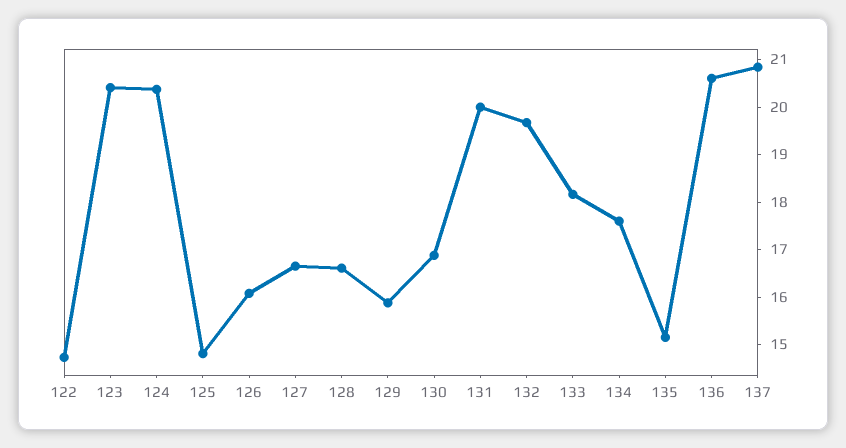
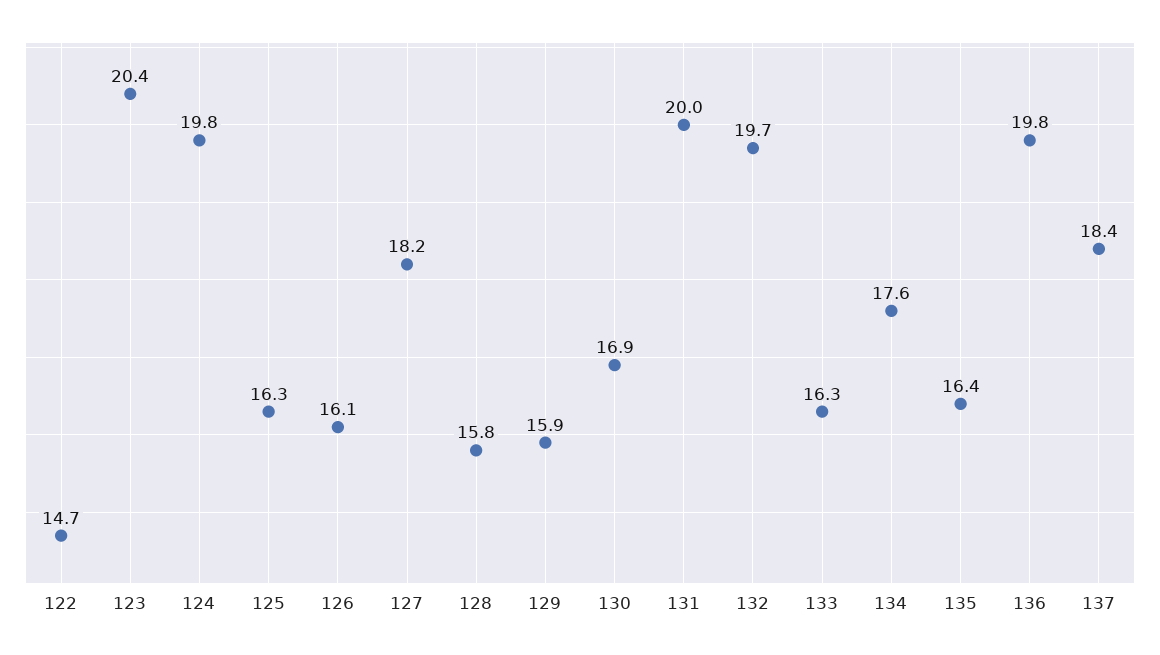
  {
    "122": 14.7,
    "123": 20.4,
-   "124": 20.4,
+   "124": 19.8,
-   "125": 14.8,
+   "125": 16.3,
    "126": 16.1,
-   "127": 16.6,
+   "127": 18.2,
-   "128": 16.6,
+   "128": 15.8,
    "129": 15.9,
    "130": 16.9,
    "131": 20,
    "132": 19.7,
-   "133": 18.2,
+   "133": 16.3,
    "134": 17.6,
-   "135": 15.2,
+   "135": 16.4,
-   "136": 20.6,
+   "136": 19.8,
-   "137": 20.8
+   "137": 18.4
  }

